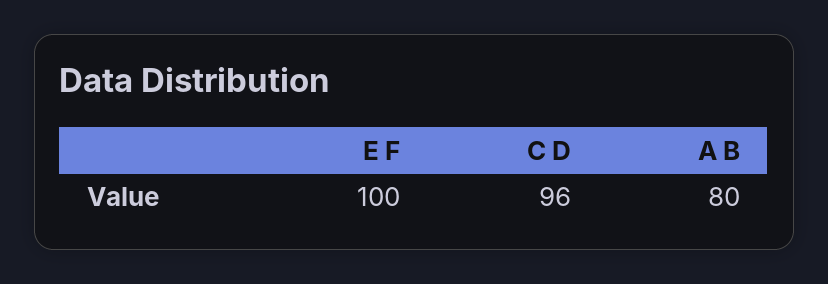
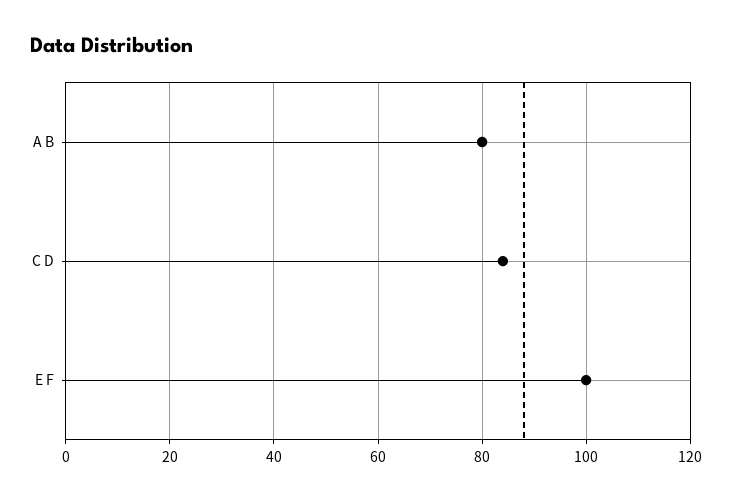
  {
    "E F": 100,
-   "C D": 96,
+   "C D": 85,
    "A B": 80
  }

